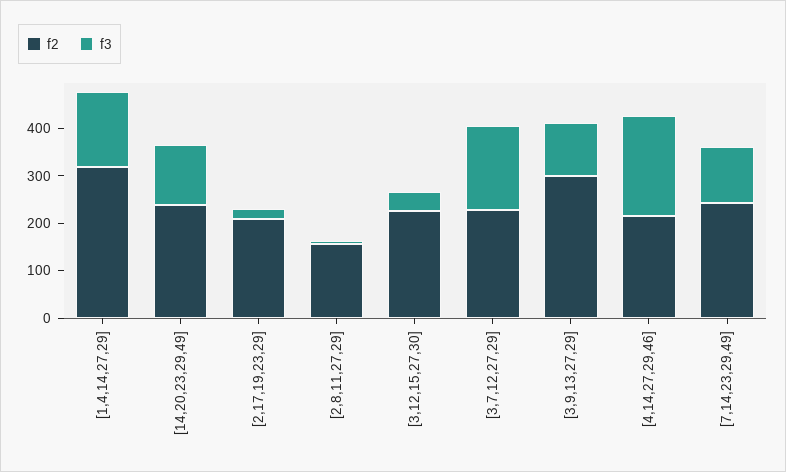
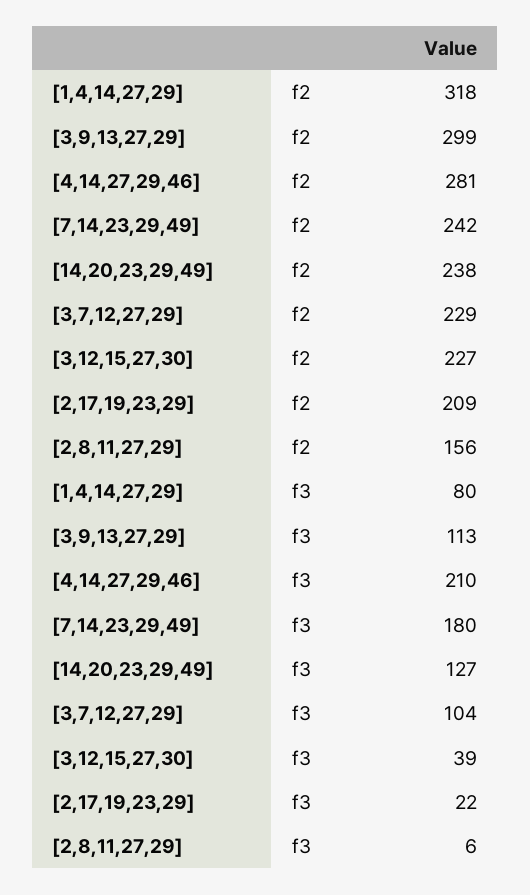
  {
    "f2": {
      "[1,4,14,27,29]": 318,
      "[14,20,23,29,49]": 238,
      "[2,17,19,23,29]": 209,
      "[2,8,11,27,29]": 156,
      "[3,12,15,27,30]": 227,
      "[3,7,12,27,29]": 229,
      "[3,9,13,27,29]": 299,
-     "[4,14,27,29,46]": 220,
+     "[4,14,27,29,46]": 281,
      "[7,14,23,29,49]": 242
    },
    "f3": {
-     "[1,4,14,27,29]": 160,
+     "[1,4,14,27,29]": 80,
      "[14,20,23,29,49]": 127,
      "[2,17,19,23,29]": 22,
      "[2,8,11,27,29]": 6,
      "[3,12,15,27,30]": 39,
-     "[3,7,12,27,29]": 180,
+     "[3,7,12,27,29]": 104,
      "[3,9,13,27,29]": 113,
      "[4,14,27,29,46]": 210,
-     "[7,14,23,29,49]": 120
+     "[7,14,23,29,49]": 180
    }
  }

